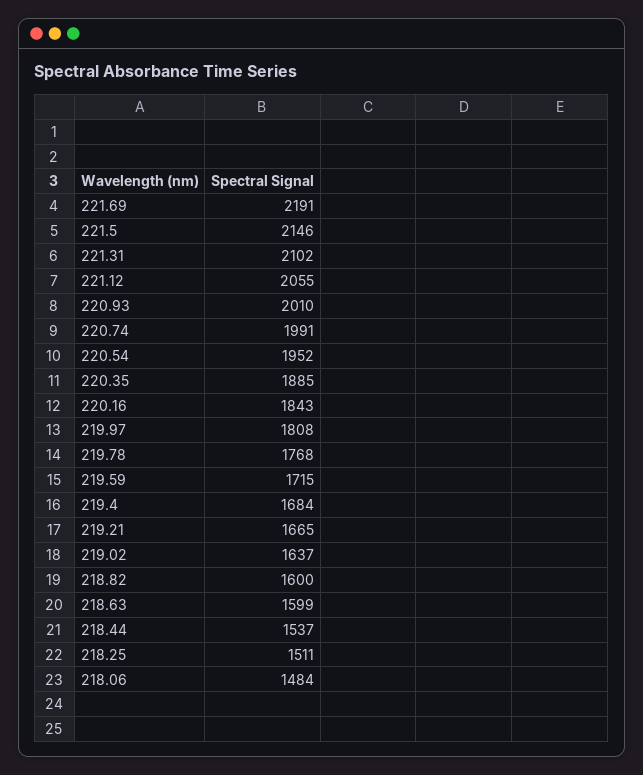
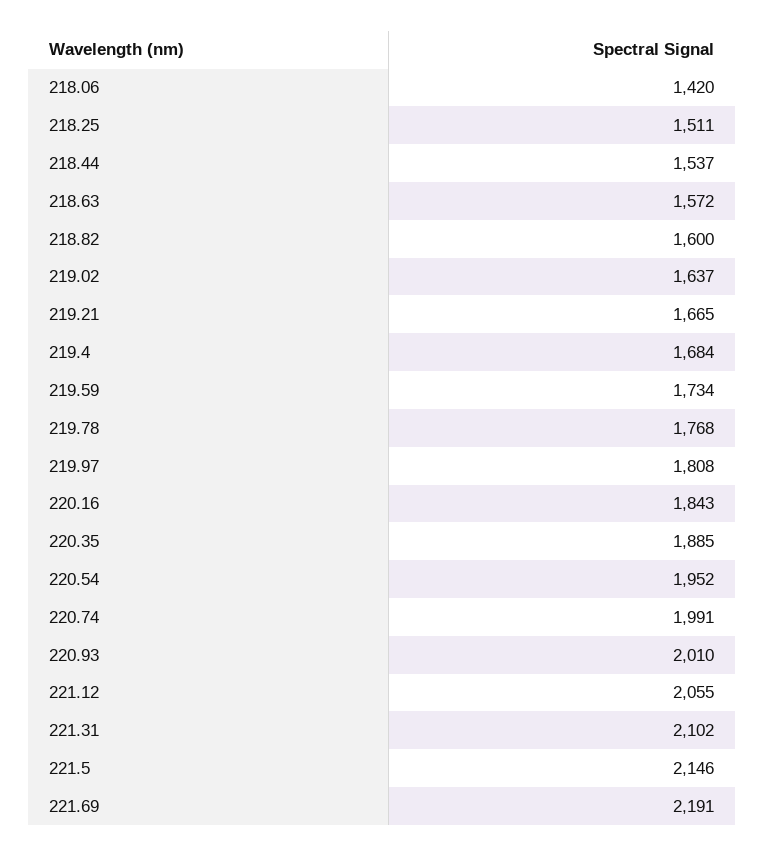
  {
    "221.69": 2191,
    "221.5": 2146,
    "221.31": 2102,
    "221.12": 2055,
    "220.93": 2010,
    "220.74": 1991,
    "220.54": 1952,
    "220.35": 1885,
    "220.16": 1843,
    "219.97": 1808,
    "219.78": 1768,
-   "219.59": 1715,
+   "219.59": 1734,
    "219.4": 1684,
    "219.21": 1665,
    "219.02": 1637,
    "218.82": 1600,
-   "218.63": 1599,
+   "218.63": 1572,
    "218.44": 1537,
    "218.25": 1511,
-   "218.06": 1484
+   "218.06": 1420
  }

